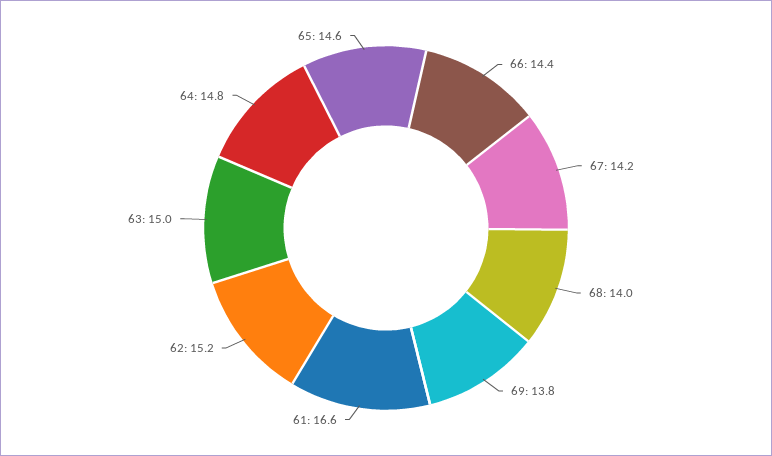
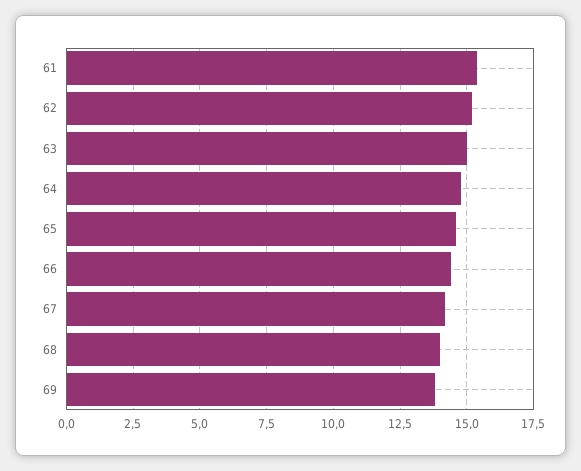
  {
    "66": 14.4,
    "67": 14.2,
    "68": 14,
    "69": 13.8,
-   "61": 16.6,
+   "61": 15.5,
    "62": 15.2,
    "63": 15,
    "64": 14.8,
    "65": 14.6
  }

